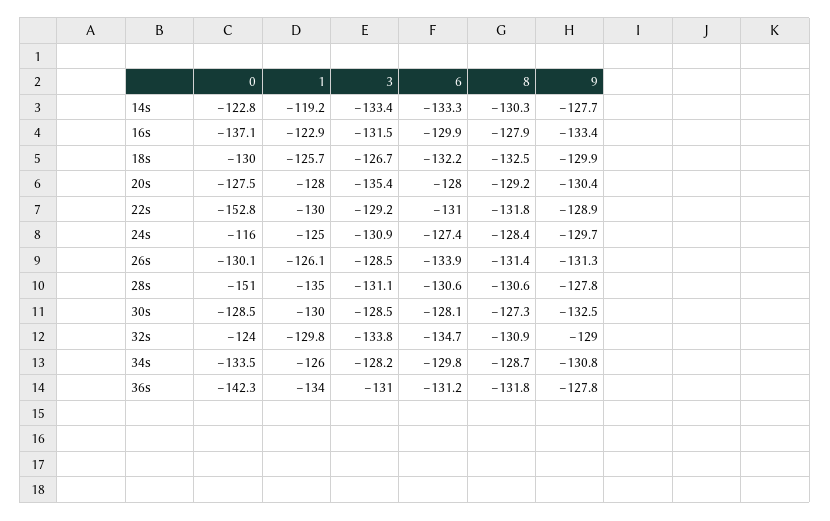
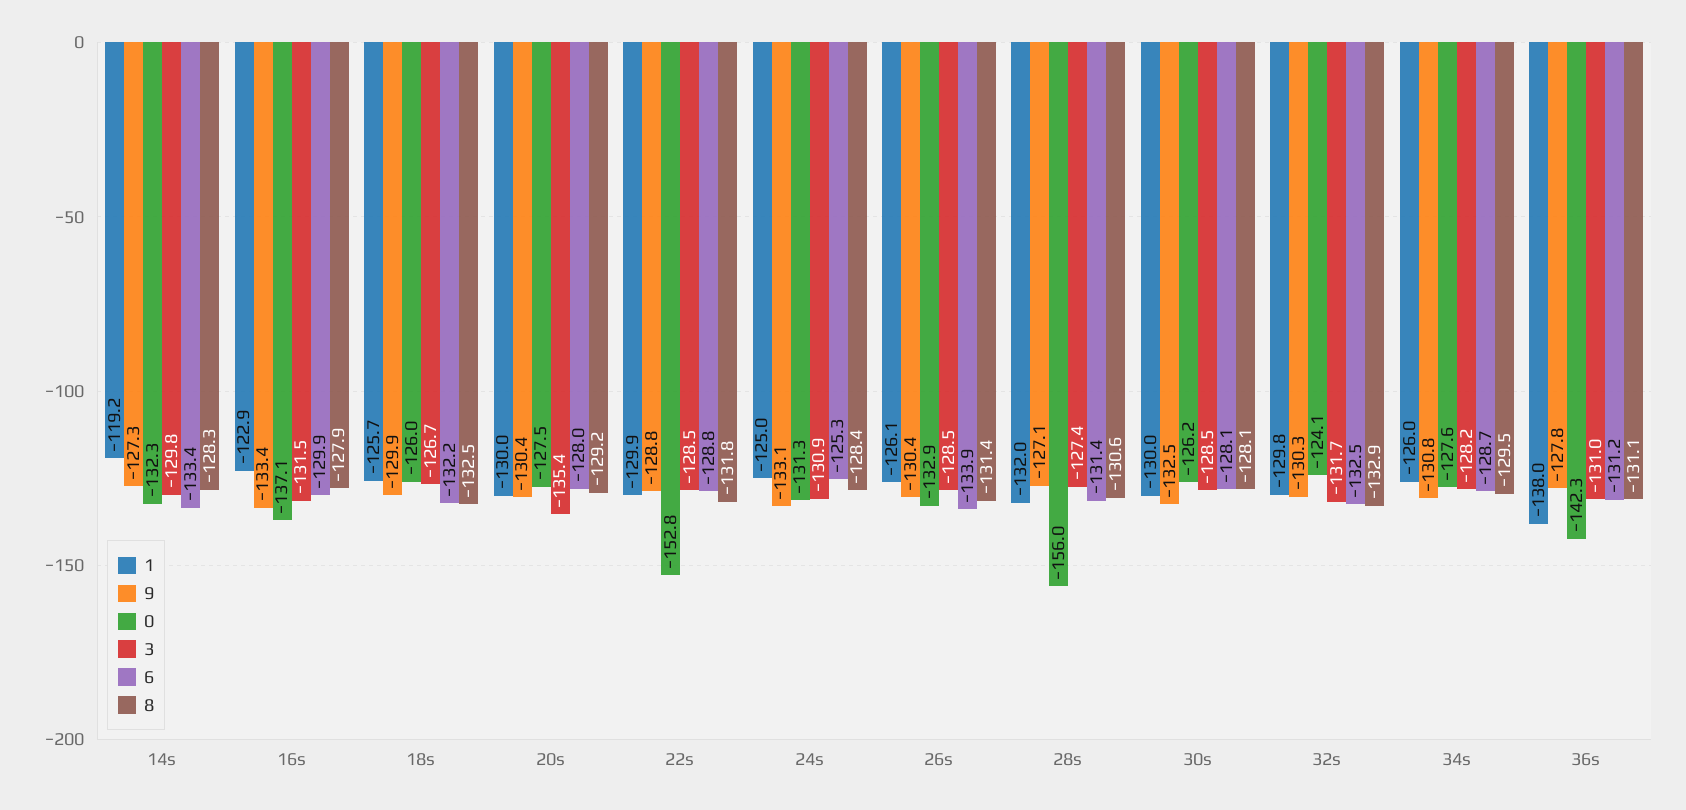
  {
    "0": {
-     "14s": -122.8,
+     "14s": -132.3,
      "16s": -137.1,
-     "18s": -130,
+     "18s": -126,
      "20s": -127.5,
      "22s": -152.8,
-     "24s": -116,
+     "24s": -131.3,
-     "26s": -130.1,
+     "26s": -132.9,
-     "28s": -151,
+     "28s": -156,
-     "30s": -128.5,
+     "30s": -126.2,
-     "32s": -124,
+     "32s": -124.1,
-     "34s": -133.5,
+     "34s": -127.6,
      "36s": -142.3
    },
    "1": {
      "14s": -119.2,
      "16s": -122.9,
      "18s": -125.7,
-     "20s": -128,
+     "20s": -130,
-     "22s": -130,
+     "22s": -129.9,
      "24s": -125,
      "26s": -126.1,
-     "28s": -135,
+     "28s": -132,
      "30s": -130,
      "32s": -129.8,
      "34s": -126,
-     "36s": -134
+     "36s": -138
    },
    "3": {
-     "14s": -133.4,
+     "14s": -129.8,
      "16s": -131.5,
      "18s": -126.7,
      "20s": -135.4,
-     "22s": -129.2,
+     "22s": -128.5,
      "24s": -130.9,
      "26s": -128.5,
-     "28s": -131.1,
+     "28s": -127.4,
      "30s": -128.5,
-     "32s": -133.8,
+     "32s": -131.7,
      "34s": -128.2,
      "36s": -131
    },
    "6": {
-     "14s": -133.3,
+     "14s": -133.4,
      "16s": -129.9,
      "18s": -132.2,
      "20s": -128,
-     "22s": -131,
+     "22s": -128.8,
-     "24s": -127.4,
+     "24s": -125.3,
      "26s": -133.9,
-     "28s": -130.6,
+     "28s": -131.4,
      "30s": -128.1,
-     "32s": -134.7,
+     "32s": -132.5,
-     "34s": -129.8,
+     "34s": -128.7,
      "36s": -131.2
    },
    "8": {
-     "14s": -130.3,
+     "14s": -128.3,
      "16s": -127.9,
      "18s": -132.5,
      "20s": -129.2,
      "22s": -131.8,
      "24s": -128.4,
      "26s": -131.4,
      "28s": -130.6,
-     "30s": -127.3,
+     "30s": -128.1,
-     "32s": -130.9,
+     "32s": -132.9,
-     "34s": -128.7,
+     "34s": -129.5,
-     "36s": -131.8
+     "36s": -131.1
    },
    "9": {
-     "14s": -127.7,
+     "14s": -127.3,
      "16s": -133.4,
      "18s": -129.9,
      "20s": -130.4,
-     "22s": -128.9,
+     "22s": -128.8,
-     "24s": -129.7,
+     "24s": -133.1,
-     "26s": -131.3,
+     "26s": -130.4,
-     "28s": -127.8,
+     "28s": -127.1,
      "30s": -132.5,
-     "32s": -129,
+     "32s": -130.3,
      "34s": -130.8,
      "36s": -127.8
    }
  }

